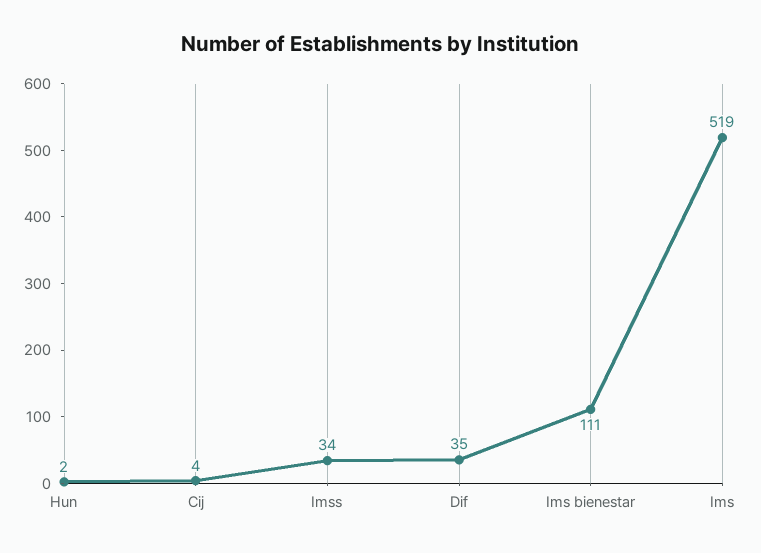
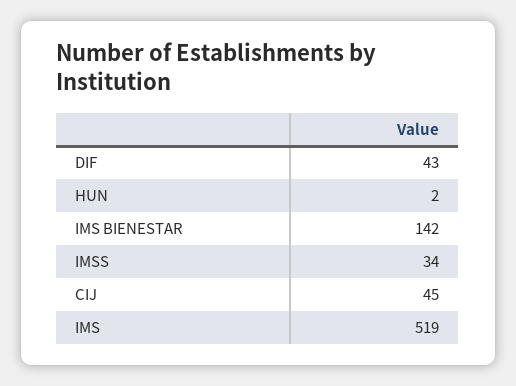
  {
    "Hun": 2,
-   "Cij": 4,
+   "Cij": 45,
    "Imss": 34,
-   "Dif": 35,
+   "Dif": 43,
-   "Ims bienestar": 111,
+   "Ims bienestar": 142,
    "Ims": 519
  }

